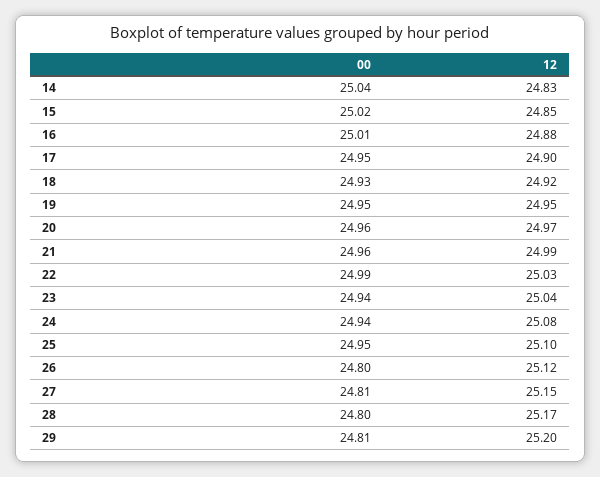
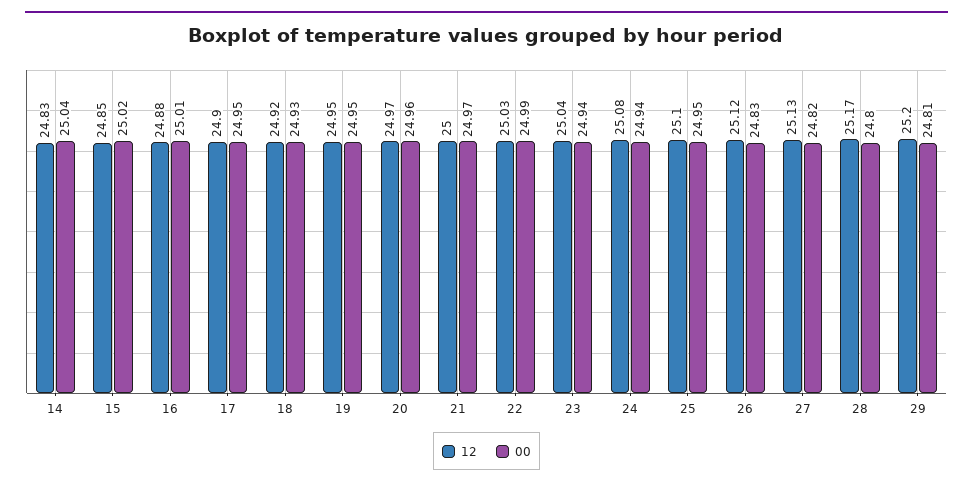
  {
    "00": {
      "14": 25.04,
      "15": 25.02,
      "16": 25.01,
      "17": 24.95,
      "18": 24.93,
      "19": 24.95,
      "20": 24.96,
-     "21": 24.96,
+     "21": 24.97,
      "22": 24.99,
      "23": 24.94,
      "24": 24.94,
      "25": 24.95,
-     "26": 24.8,
+     "26": 24.83,
-     "27": 24.81,
+     "27": 24.82,
      "28": 24.8,
      "29": 24.81
    },
    "12": {
      "14": 24.83,
      "15": 24.85,
      "16": 24.88,
      "17": 24.9,
      "18": 24.92,
      "19": 24.95,
      "20": 24.97,
-     "21": 24.99,
+     "21": 25,
      "22": 25.03,
      "23": 25.04,
      "24": 25.08,
      "25": 25.1,
      "26": 25.12,
-     "27": 25.15,
+     "27": 25.13,
      "28": 25.17,
      "29": 25.2
    }
  }

